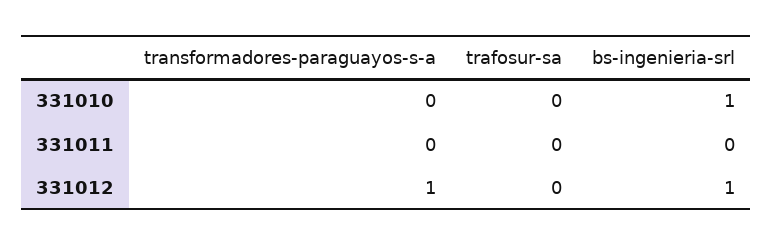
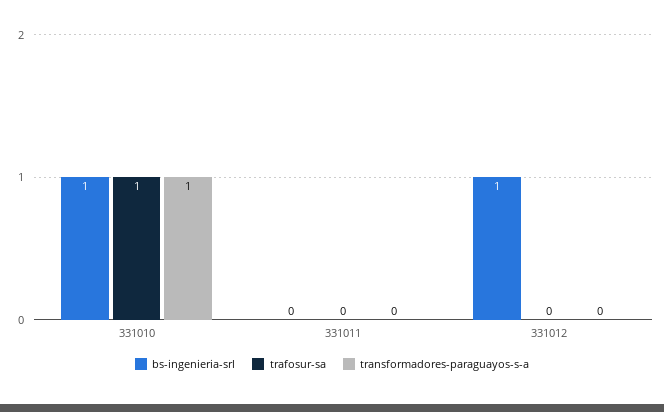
  {
    "transformadores-paraguayos-s-a": {
-     "331010": 0,
+     "331010": 1,
      "331011": 0,
-     "331012": 1
+     "331012": 0
    },
    "trafosur-sa": {
-     "331010": 0,
+     "331010": 1,
      "331011": 0,
      "331012": 0
    },
    "bs-ingenieria-srl": {
      "331010": 1,
      "331011": 0,
      "331012": 1
    }
  }

